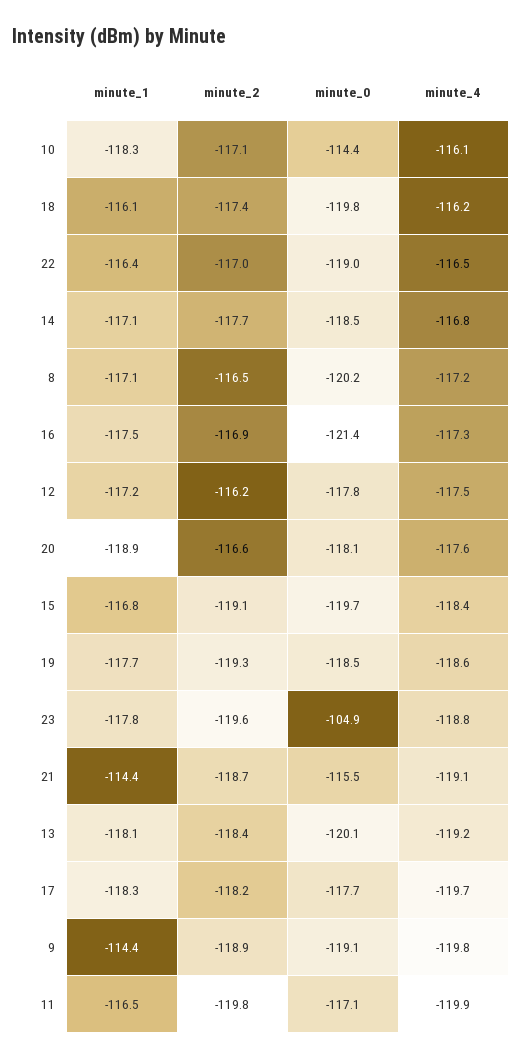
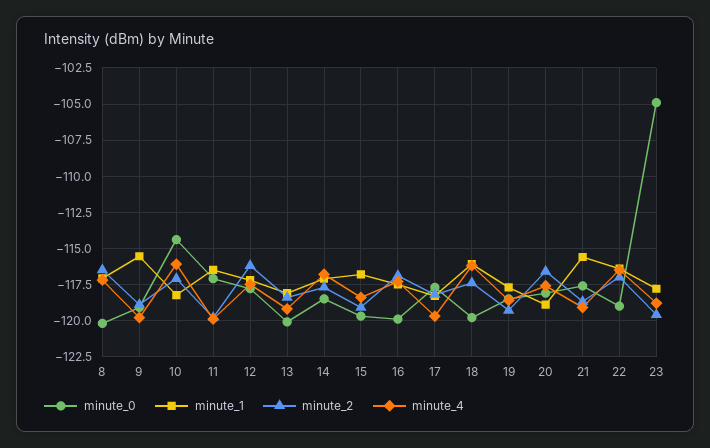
  {
    "minute_1": {
      "10": -118.3,
      "18": -116.1,
      "22": -116.4,
      "14": -117.1,
      "8": -117.1,
      "16": -117.5,
      "12": -117.2,
      "20": -118.9,
      "15": -116.8,
      "19": -117.7,
      "23": -117.8,
-     "21": -114.4,
+     "21": -115.5,
      "13": -118.1,
      "17": -118.3,
-     "9": -114.4,
+     "9": -115.5,
      "11": -116.5
    },
    "minute_2": {
      "10": -117.1,
      "18": -117.4,
      "22": -117,
      "14": -117.7,
      "8": -116.5,
      "16": -116.9,
      "12": -116.2,
      "20": -116.6,
      "15": -119.1,
      "19": -119.3,
      "23": -119.6,
      "21": -118.7,
      "13": -118.4,
      "17": -118.2,
      "9": -118.9,
      "11": -119.8
    },
    "minute_0": {
      "10": -114.4,
      "18": -119.8,
      "22": -119,
      "14": -118.5,
      "8": -120.2,
-     "16": -121.4,
+     "16": -120,
      "12": -117.8,
      "20": -118.1,
      "15": -119.7,
      "19": -118.5,
      "23": -104.9,
-     "21": -115.5,
+     "21": -117.5,
      "13": -120.1,
      "17": -117.7,
      "9": -119.1,
      "11": -117.1
    },
    "minute_4": {
      "10": -116.1,
      "18": -116.2,
      "22": -116.5,
      "14": -116.8,
      "8": -117.2,
      "16": -117.3,
      "12": -117.5,
      "20": -117.6,
      "15": -118.4,
      "19": -118.6,
      "23": -118.8,
      "21": -119.1,
      "13": -119.2,
      "17": -119.7,
      "9": -119.8,
      "11": -119.9
    }
  }

